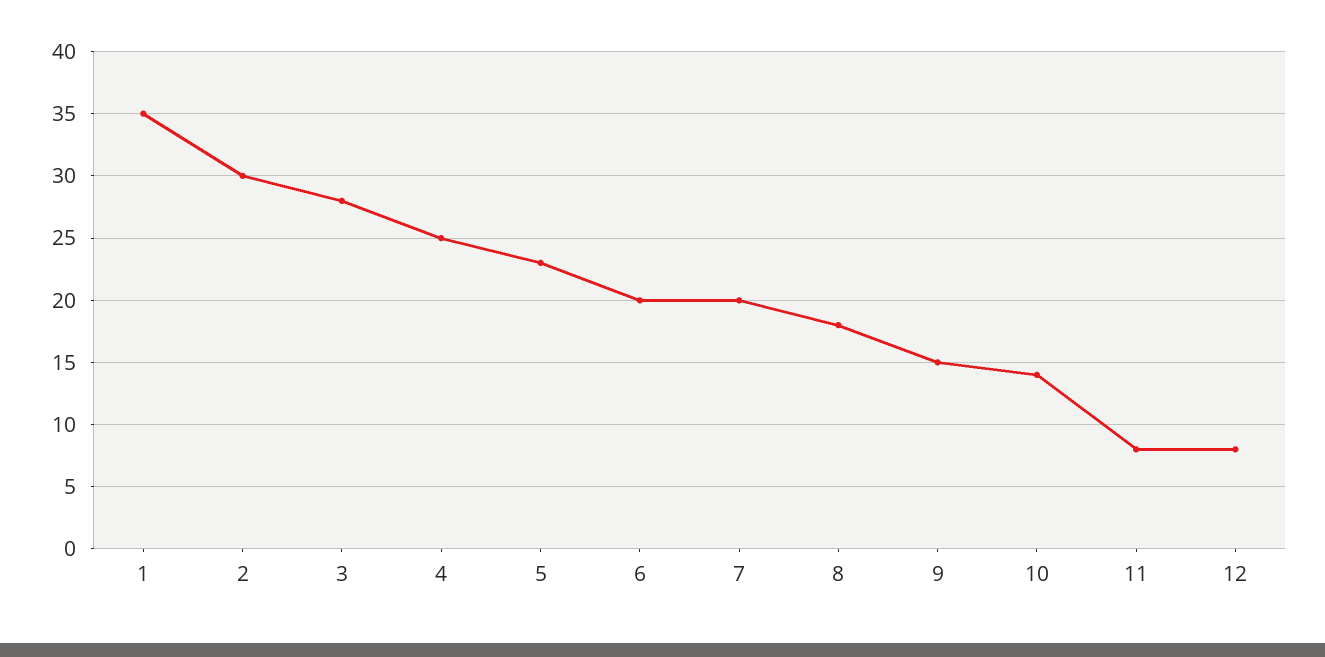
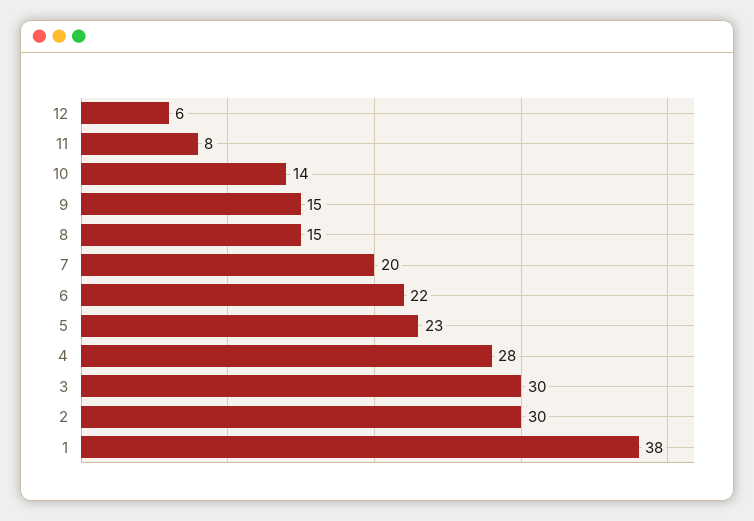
  {
-   "1": 35,
+   "1": 38,
    "2": 30,
-   "3": 28,
+   "3": 30,
-   "4": 25,
+   "4": 28,
    "5": 23,
-   "6": 20,
+   "6": 22,
    "7": 20,
-   "8": 18,
+   "8": 15,
    "9": 15,
    "10": 14,
    "11": 8,
-   "12": 8
+   "12": 6
  }

